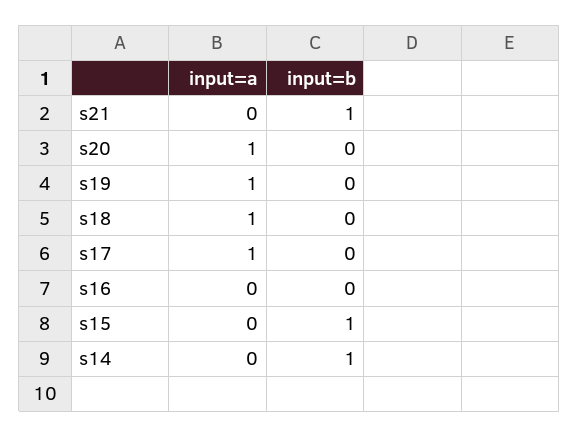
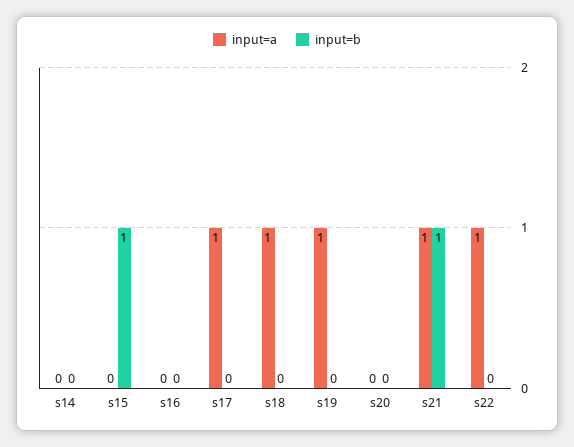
  {
    "input=a": {
-     "s21": 0,
+     "s21": 1,
-     "s20": 1,
+     "s20": 0,
      "s19": 1,
      "s18": 1,
      "s17": 1,
      "s16": 0,
      "s15": 0,
-     "s14": 0
+     "s14": 0,
+     "s22": 1
    },
    "input=b": {
      "s21": 1,
      "s20": 0,
      "s19": 0,
      "s18": 0,
      "s17": 0,
      "s16": 0,
      "s15": 1,
-     "s14": 1
+     "s14": 0,
+     "s22": 0
    }
  }

